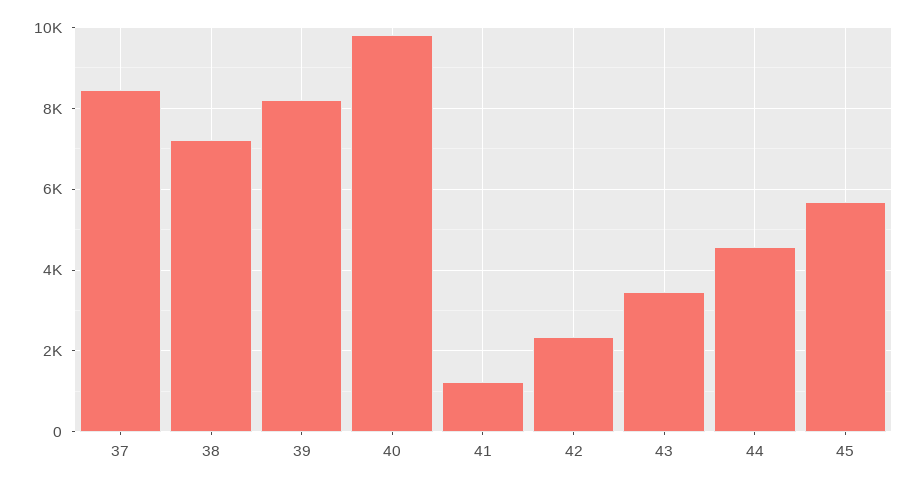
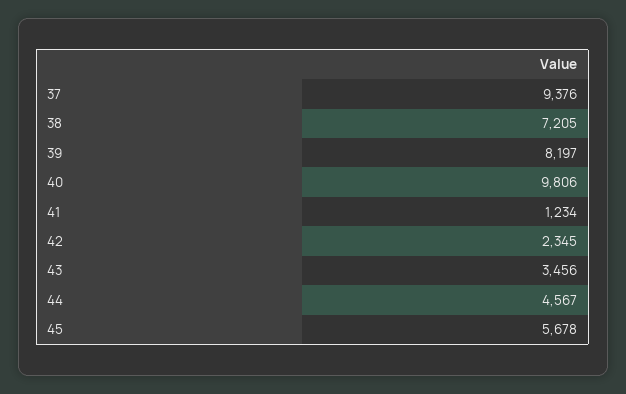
  {
-   "37": 8400,
+   "37": 9376,
    "38": 7205,
    "39": 8197,
    "40": 9806,
    "41": 1234,
    "42": 2345,
    "43": 3456,
    "44": 4567,
    "45": 5678
  }

